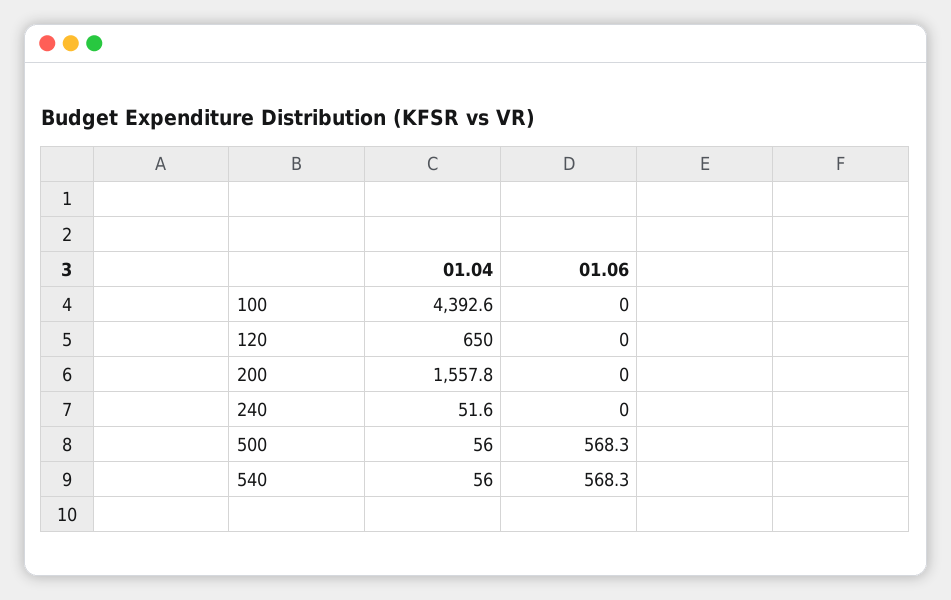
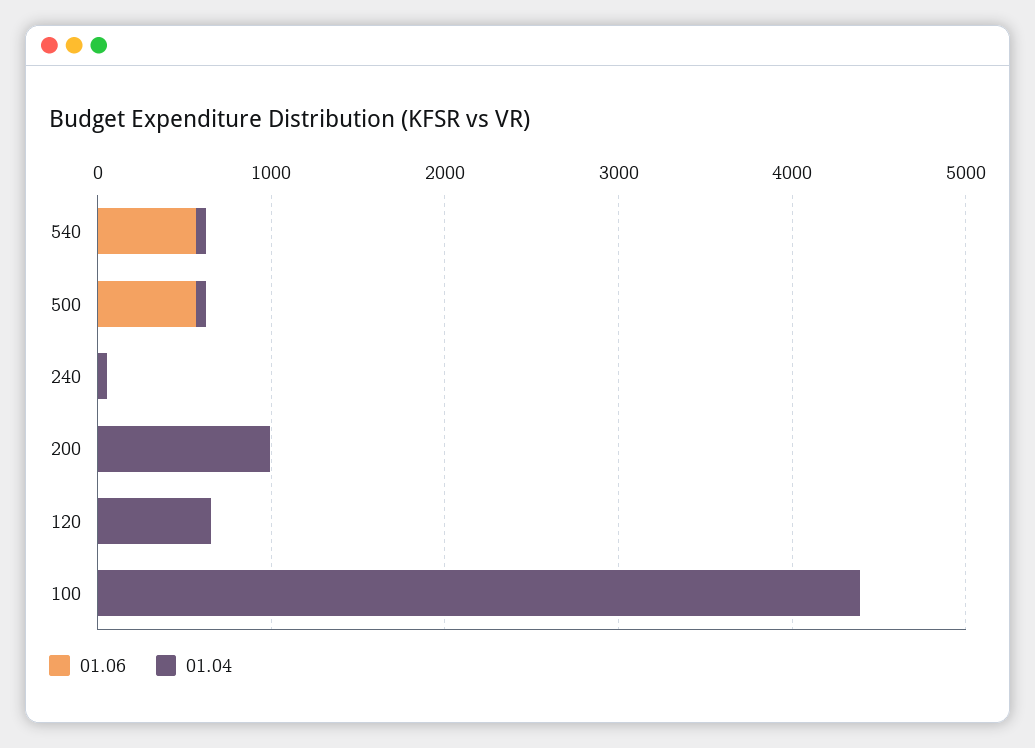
  {
    "01.04": {
      "100": 4392.6,
      "120": 650,
-     "200": 1557.8,
+     "200": 1000,
      "240": 51.6,
      "500": 56,
      "540": 56
    },
    "01.06": {
      "100": 0,
      "120": 0,
      "200": 0,
      "240": 0,
      "500": 568.3,
      "540": 568.3
    }
  }

